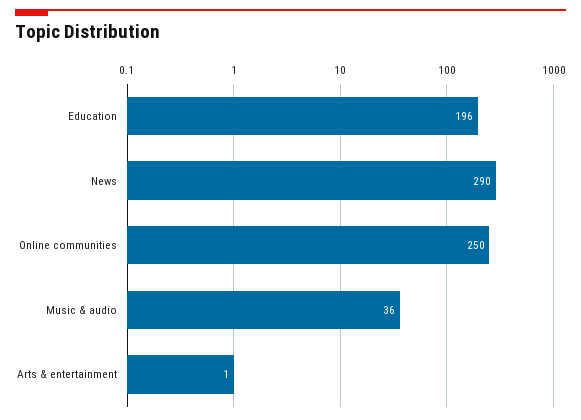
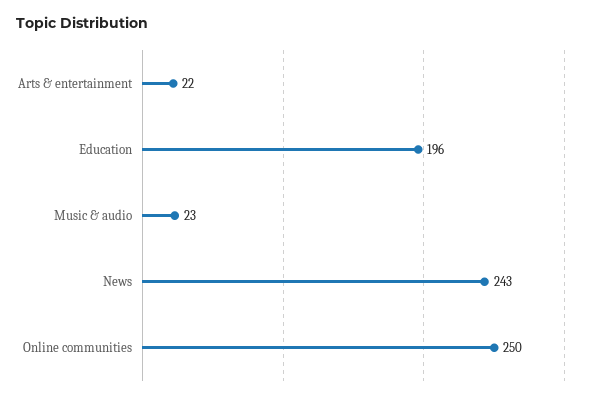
  {
    "Education": 196,
-   "News": 290,
+   "News": 243,
    "Online communities": 250,
-   "Music & audio": 36,
+   "Music & audio": 23,
-   "Arts & entertainment": 1
+   "Arts & entertainment": 22
  }

